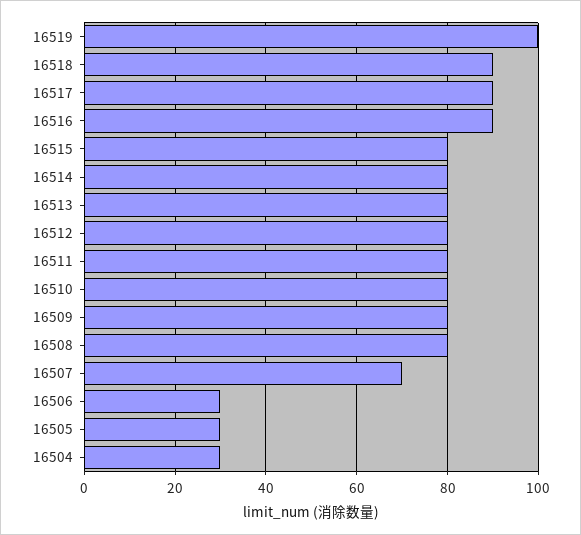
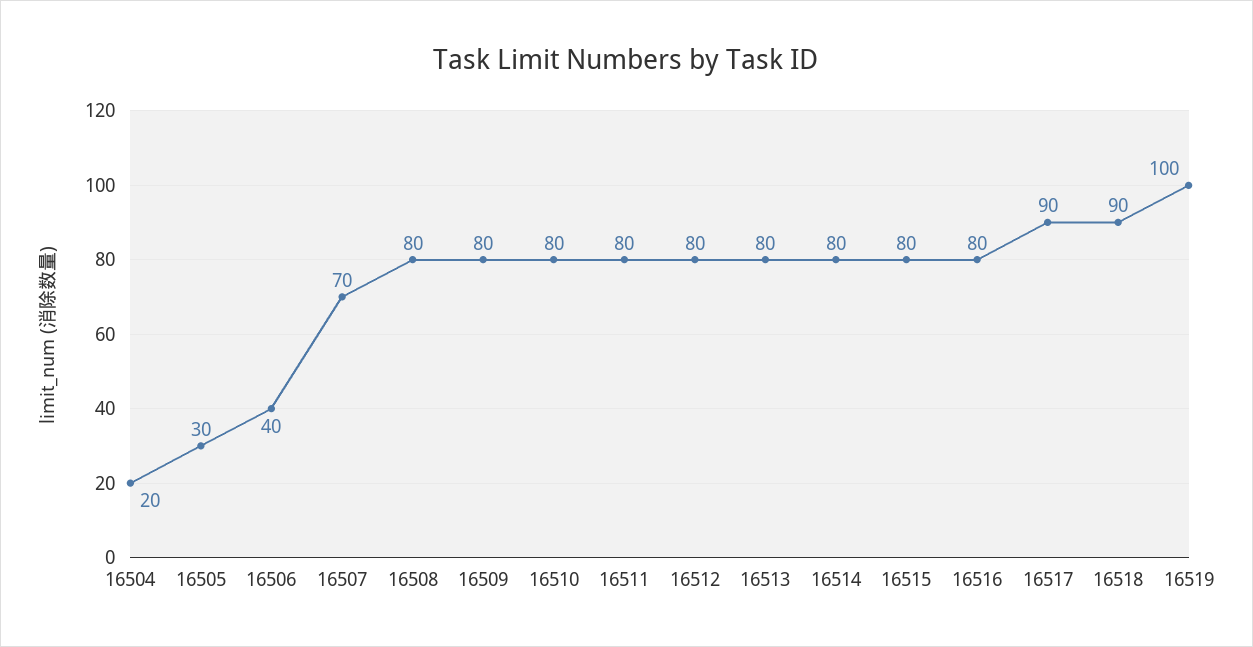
  {
    "16519": 100,
    "16518": 90,
    "16517": 90,
-   "16516": 90,
+   "16516": 80,
    "16515": 80,
    "16514": 80,
    "16513": 80,
    "16512": 80,
    "16511": 80,
    "16510": 80,
    "16509": 80,
    "16508": 80,
    "16507": 70,
-   "16506": 30,
+   "16506": 40,
    "16505": 30,
-   "16504": 30
+   "16504": 20
  }

